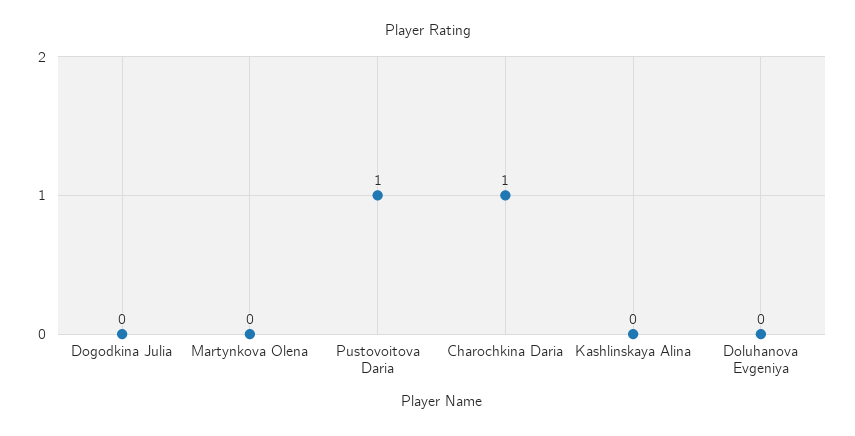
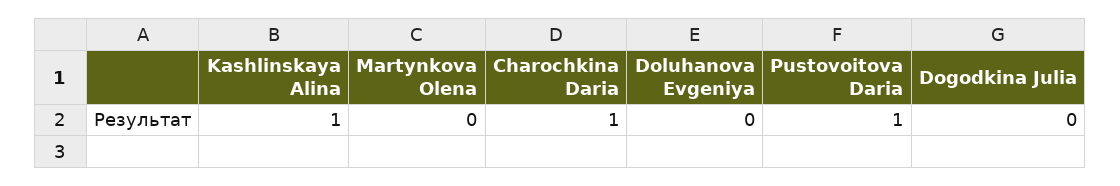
  {
    "Dogodkina Julia": 0,
    "Martynkova Olena": 0,
    "Pustovoitova Daria": 1,
    "Charochkina Daria": 1,
-   "Kashlinskaya Alina": 0,
+   "Kashlinskaya Alina": 1,
    "Doluhanova Evgeniya": 0
  }

